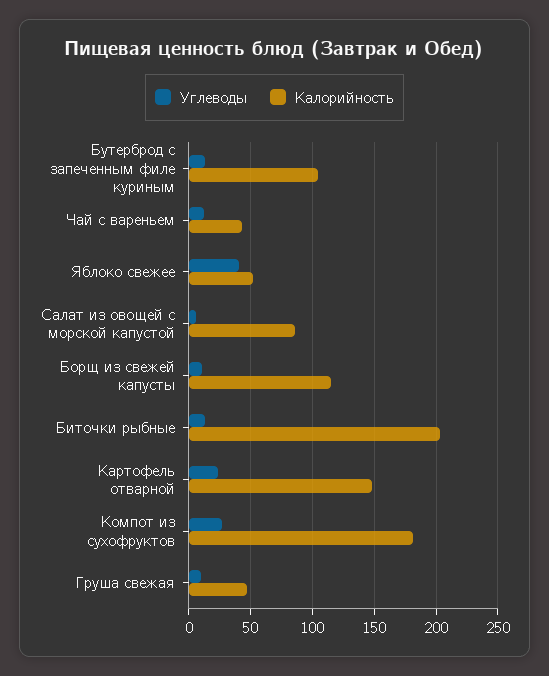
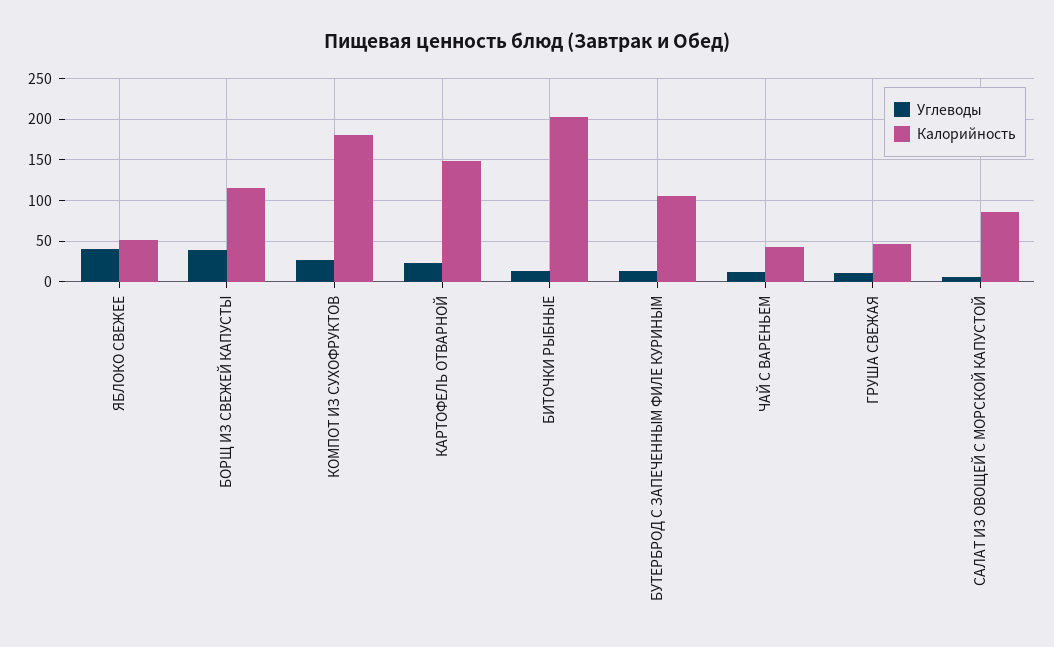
  {
    "Углеводы": {
      "Бутерброд с запеченным филе куриным": 15,
      "Чай с вареньем": 10,
      "Яблоко свежее": 40,
      "Салат из овощей с морской капустой": 5,
-     "Борщ из свежей капусты": 10,
+     "Борщ из свежей капусты": 40,
      "Биточки рыбные": 15,
      "Картофель отварной": 25,
      "Компот из сухофруктов": 25,
      "Груша свежая": 10
    },
    "Калорийность": {
      "Бутерброд с запеченным филе куриным": 105,
      "Чай с вареньем": 45,
      "Яблоко свежее": 50,
      "Салат из овощей с морской капустой": 85,
      "Борщ из свежей капусты": 115,
      "Биточки рыбные": 205,
      "Картофель отварной": 150,
      "Компот из сухофруктов": 180,
      "Груша свежая": 45
    }
  }

